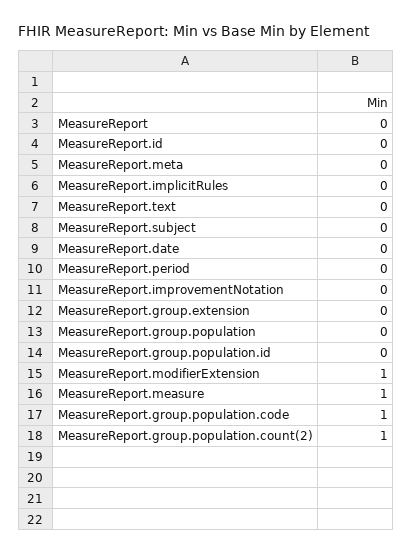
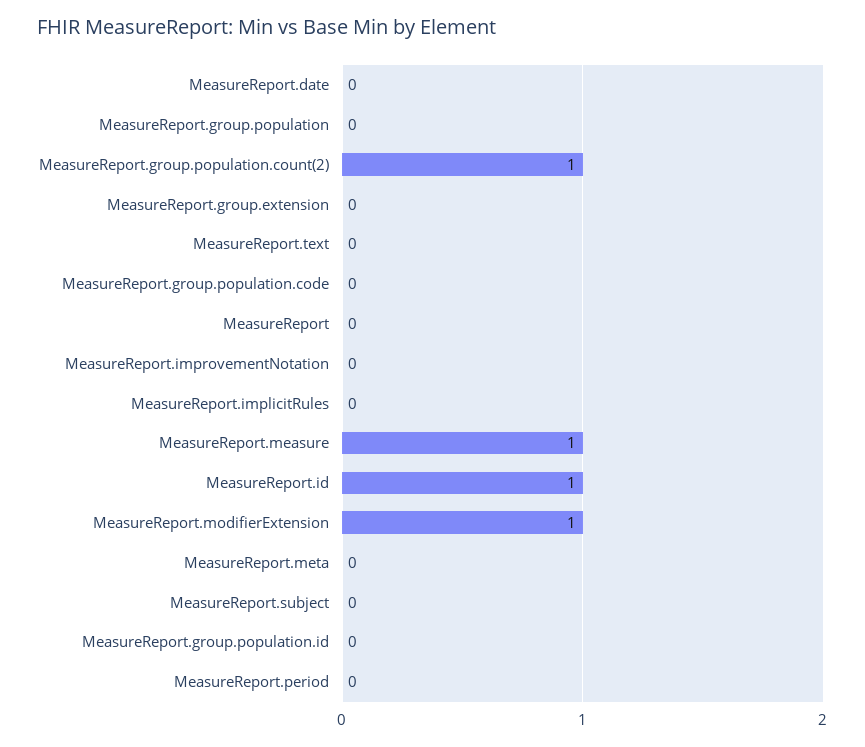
  {
    "MeasureReport": 0,
-   "MeasureReport.id": 0,
+   "MeasureReport.id": 1,
    "MeasureReport.meta": 0,
    "MeasureReport.implicitRules": 0,
    "MeasureReport.text": 0,
    "MeasureReport.subject": 0,
    "MeasureReport.date": 0,
    "MeasureReport.period": 0,
    "MeasureReport.improvementNotation": 0,
    "MeasureReport.group.extension": 0,
    "MeasureReport.group.population": 0,
    "MeasureReport.group.population.id": 0,
    "MeasureReport.modifierExtension": 1,
    "MeasureReport.measure": 1,
-   "MeasureReport.group.population.code": 1,
+   "MeasureReport.group.population.code": 0,
    "MeasureReport.group.population.count(2)": 1
  }

